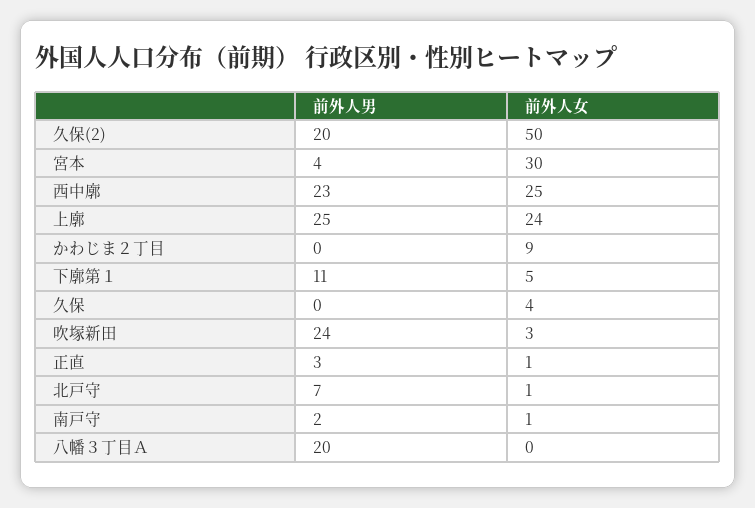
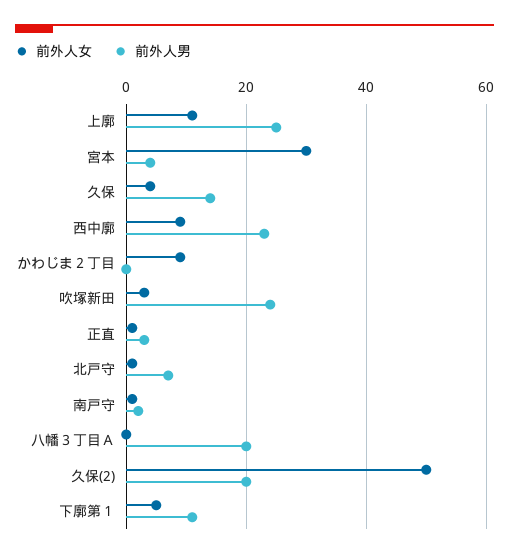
  {
    "前外人男": {
      "久保(2)": 20,
      "宮本": 4,
      "西中廓": 23,
      "上廓": 25,
      "かわじま２丁目": 0,
      "下廓第１": 11,
-     "久保": 0,
+     "久保": 15,
      "吹塚新田": 24,
      "正直": 3,
      "北戸守": 7,
      "南戸守": 2,
      "八幡３丁目Ａ": 20
    },
    "前外人女": {
      "久保(2)": 50,
      "宮本": 30,
-     "西中廓": 25,
+     "西中廓": 10,
-     "上廓": 24,
+     "上廓": 10,
      "かわじま２丁目": 9,
      "下廓第１": 5,
      "久保": 4,
      "吹塚新田": 3,
      "正直": 1,
      "北戸守": 1,
      "南戸守": 1,
      "八幡３丁目Ａ": 0
    }
  }

